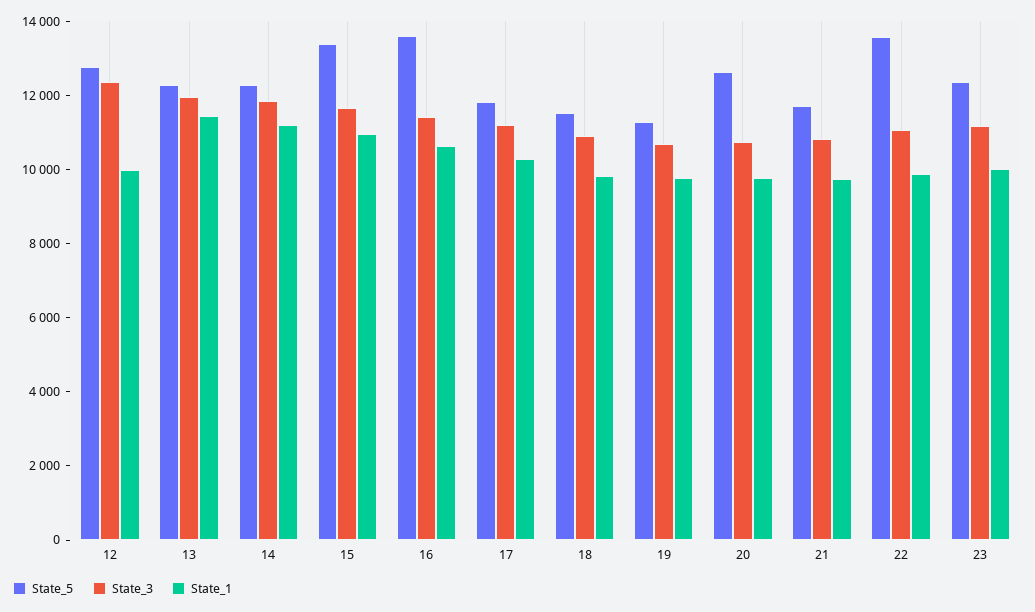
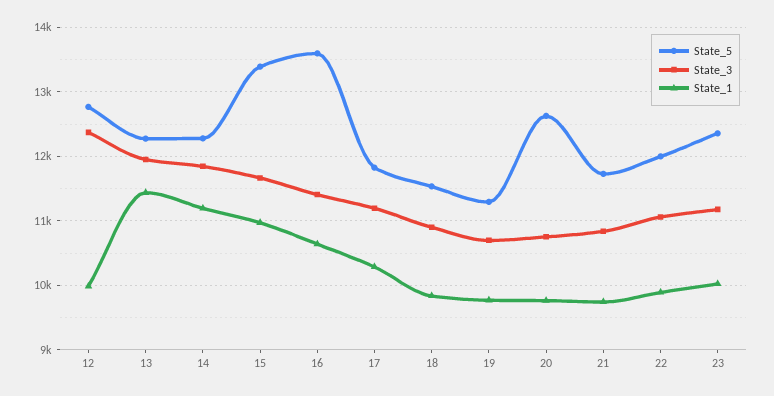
  {
    "State_5": {
      "12": 12800,
      "13": 12300,
      "14": 12300,
      "15": 13400,
      "16": 13600,
      "17": 11800,
      "18": 11500,
      "19": 11300,
      "20": 12600,
      "21": 11700,
-     "22": 13500,
+     "22": 12000,
      "23": 12400
    },
    "State_3": {
      "12": 12400,
      "13": 12000,
      "14": 11800,
      "15": 11700,
      "16": 11400,
      "17": 11200,
      "18": 10900,
      "19": 10700,
      "20": 10800,
      "21": 10800,
      "22": 11100,
      "23": 11200
    },
    "State_1": {
      "12": 10000,
      "13": 11400,
      "14": 11200,
      "15": 11000,
      "16": 10600,
      "17": 10300,
      "18": 9800,
      "19": 9800,
      "20": 9800,
      "21": 9700,
      "22": 9900,
      "23": 10000
    }
  }

